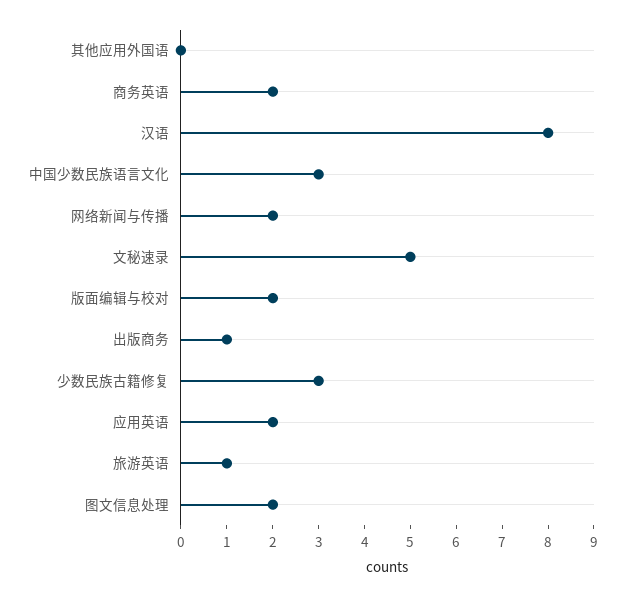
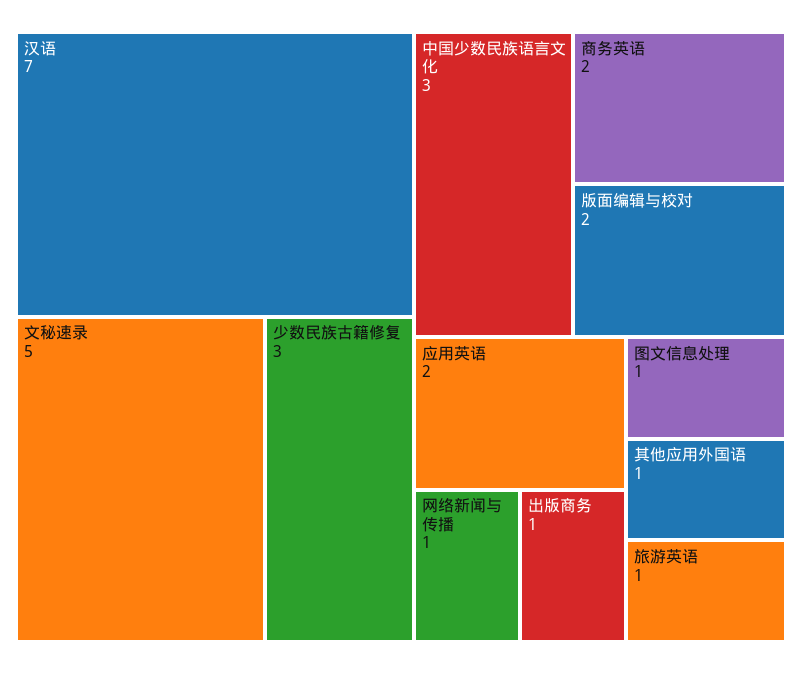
  {
-   "其他应用外国语": 0,
+   "其他应用外国语": 1,
    "商务英语": 2,
-   "汉语": 8,
+   "汉语": 7,
    "中国少数民族语言文化": 3,
-   "网络新闻与传播": 2,
+   "网络新闻与传播": 1,
    "文秘速录": 5,
    "版面编辑与校对": 2,
    "出版商务": 1,
    "少数民族古籍修复": 3,
    "应用英语": 2,
    "旅游英语": 1,
-   "图文信息处理": 2
+   "图文信息处理": 1
  }

